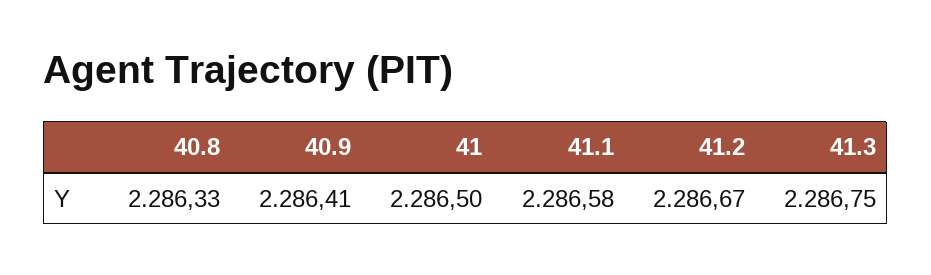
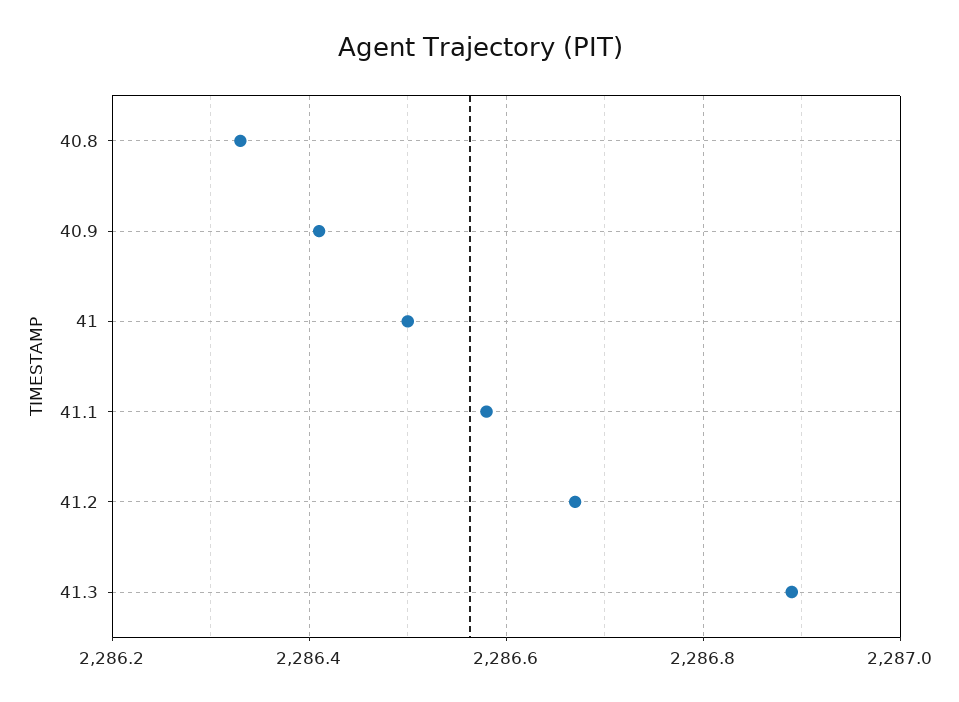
  {
    "40.8": 2286.33,
    "40.9": 2286.41,
    "41": 2286.5,
    "41.1": 2286.58,
    "41.2": 2286.67,
-   "41.3": 2286.75
+   "41.3": 2286.9
  }

